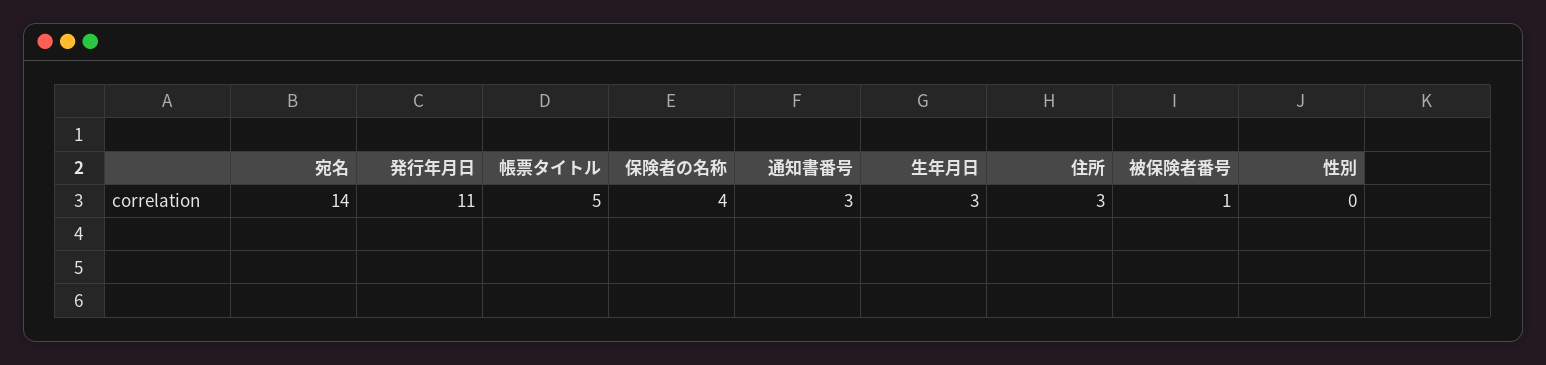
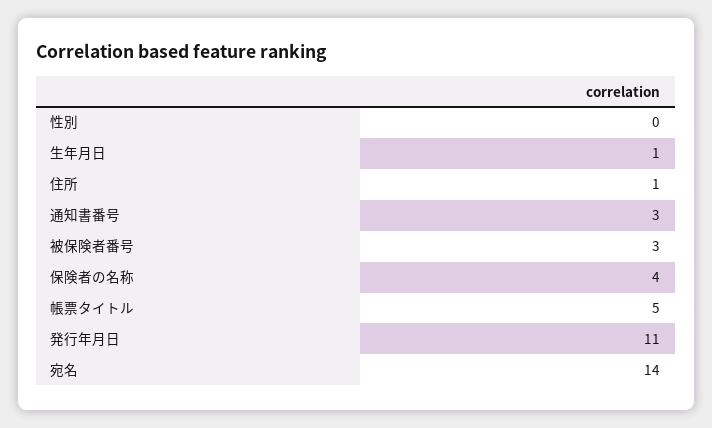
  {
    "宛名": 14,
    "発行年月日": 11,
    "帳票タイトル": 5,
    "保険者の名称": 4,
    "通知書番号": 3,
-   "生年月日": 3,
+   "生年月日": 1,
-   "住所": 3,
+   "住所": 1,
-   "被保険者番号": 1,
+   "被保険者番号": 3,
    "性別": 0
  }

